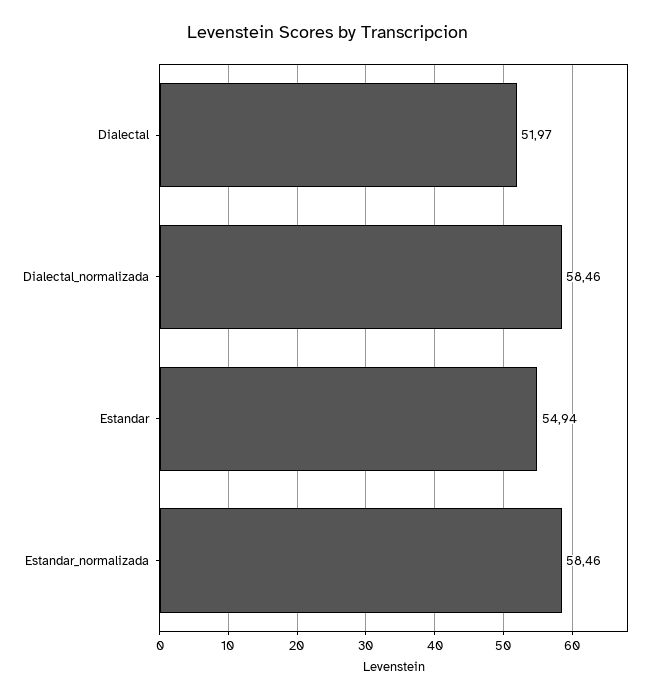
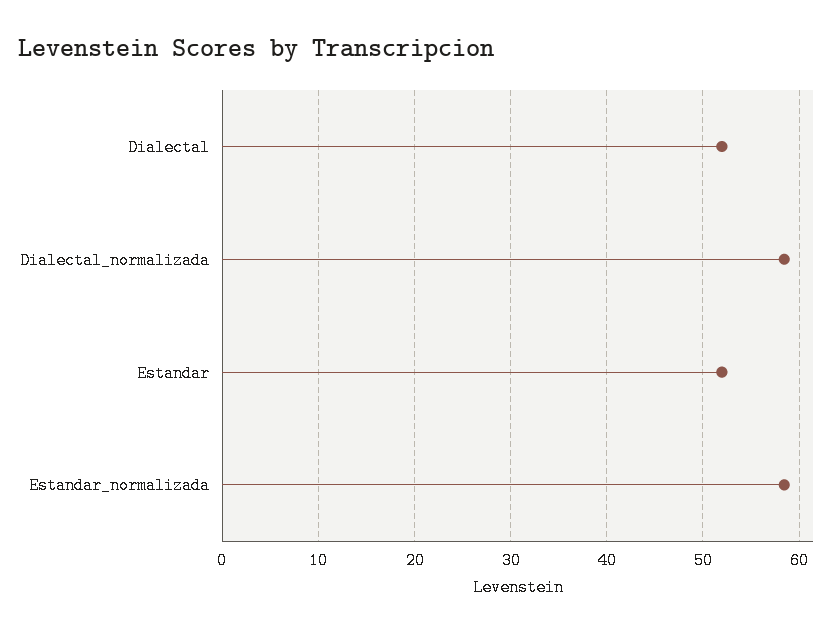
  {
    "Dialectal": 51.97,
    "Dialectal_normalizada": 58.46,
-   "Estandar": 54.94,
+   "Estandar": 52,
    "Estandar_normalizada": 58.46
  }

